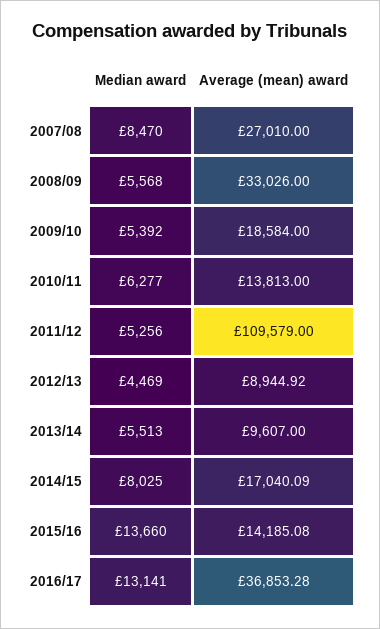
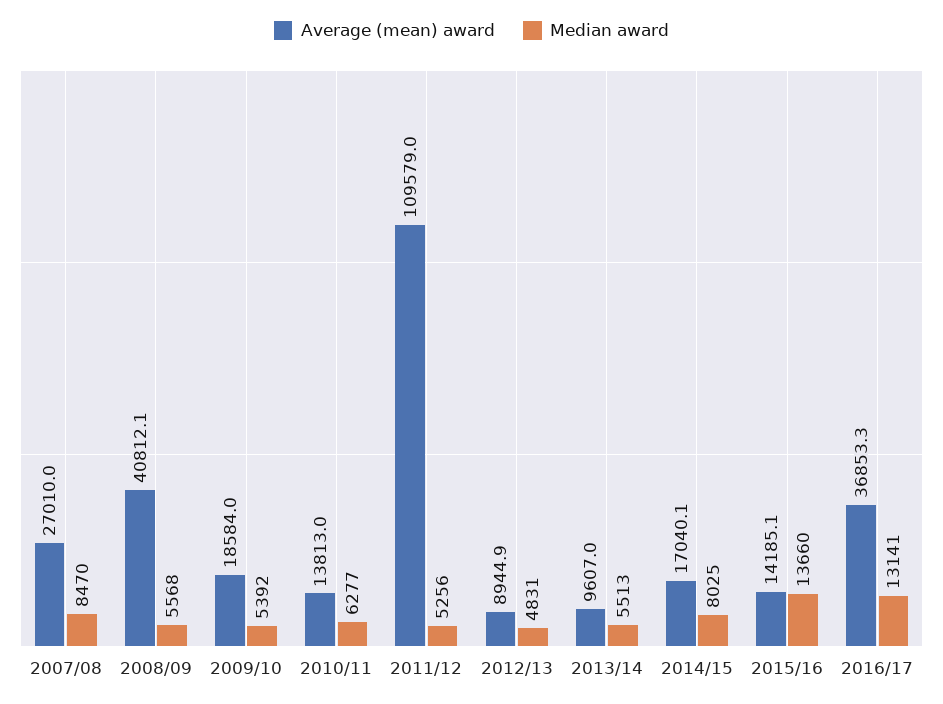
  {
    "Median award": {
      "2007/08": 8470,
      "2008/09": 5568,
      "2009/10": 5392,
      "2010/11": 6277,
      "2011/12": 5256,
-     "2012/13": 4469,
+     "2012/13": 4831,
      "2013/14": 5513,
      "2014/15": 8025,
      "2015/16": 13660,
      "2016/17": 13141
    },
    "Average (mean) award": {
      "2007/08": 27010,
-     "2008/09": 33026,
+     "2008/09": 40812.1,
      "2009/10": 18584,
      "2010/11": 13813,
      "2011/12": 109579,
      "2012/13": 8944.92,
      "2013/14": 9607,
      "2014/15": 17040.09,
      "2015/16": 14185.08,
      "2016/17": 36853.28
    }
  }

